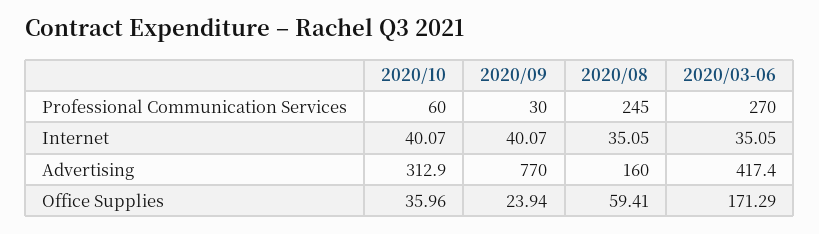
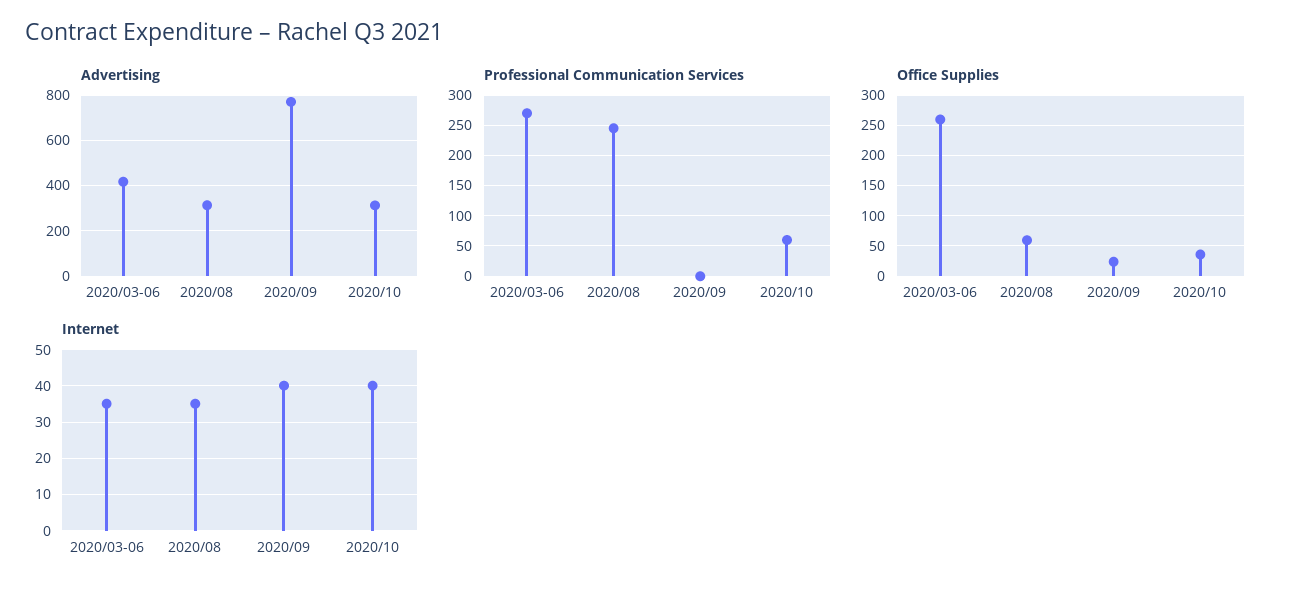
  {
    "Professional Communication Services": {
      "2020/10": 60,
-     "2020/09": 30,
+     "2020/09": 0,
      "2020/08": 245,
      "2020/03-06": 270
    },
    "Internet": {
      "2020/10": 40.07,
      "2020/09": 40.07,
      "2020/08": 35.05,
      "2020/03-06": 35.05
    },
    "Advertising": {
      "2020/10": 312.9,
      "2020/09": 770,
-     "2020/08": 160,
+     "2020/08": 300,
      "2020/03-06": 417.4
    },
    "Office Supplies": {
      "2020/10": 35.96,
      "2020/09": 23.94,
      "2020/08": 59.41,
-     "2020/03-06": 171.29
+     "2020/03-06": 260
    }
  }

